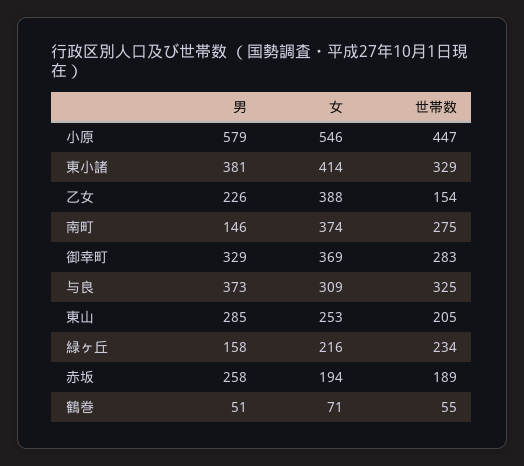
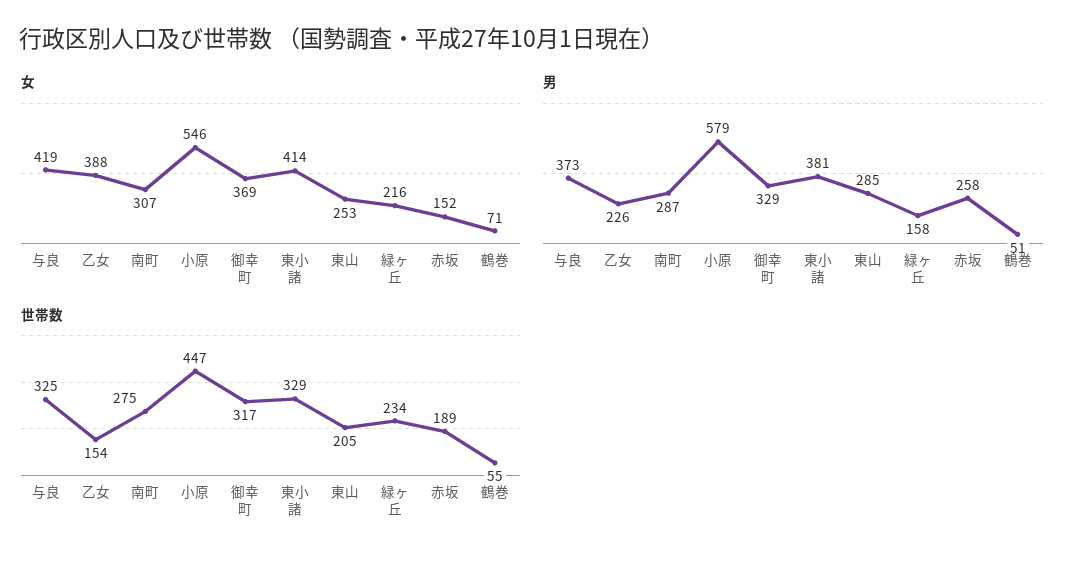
  {
    "男": {
      "小原": 579,
      "東小諸": 381,
      "乙女": 226,
-     "南町": 146,
+     "南町": 287,
      "御幸町": 329,
      "与良": 373,
      "東山": 285,
      "緑ヶ丘": 158,
      "赤坂": 258,
      "鶴巻": 51
    },
    "女": {
      "小原": 546,
      "東小諸": 414,
      "乙女": 388,
-     "南町": 374,
+     "南町": 307,
      "御幸町": 369,
-     "与良": 309,
+     "与良": 419,
      "東山": 253,
      "緑ヶ丘": 216,
-     "赤坂": 194,
+     "赤坂": 152,
      "鶴巻": 71
    },
    "世帯数": {
      "小原": 447,
      "東小諸": 329,
      "乙女": 154,
      "南町": 275,
-     "御幸町": 283,
+     "御幸町": 317,
      "与良": 325,
      "東山": 205,
      "緑ヶ丘": 234,
      "赤坂": 189,
      "鶴巻": 55
    }
  }

